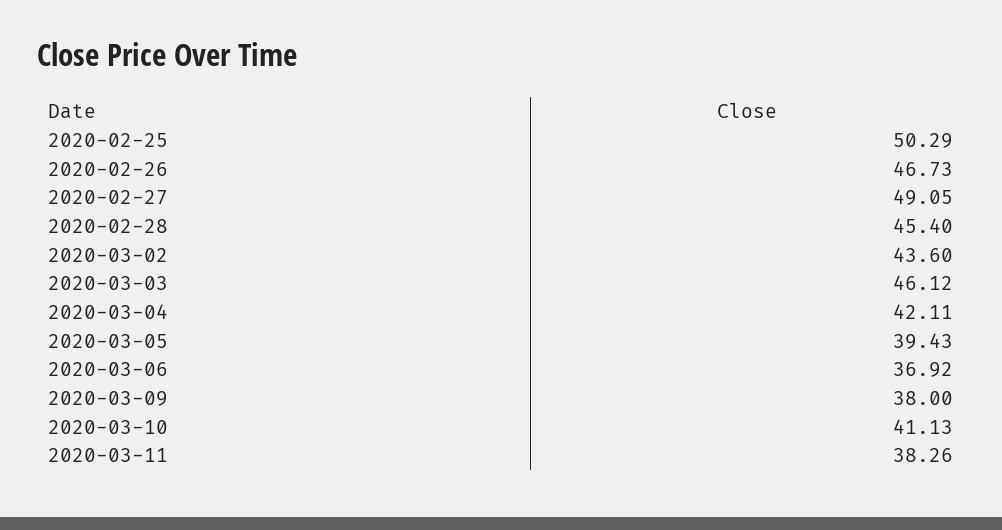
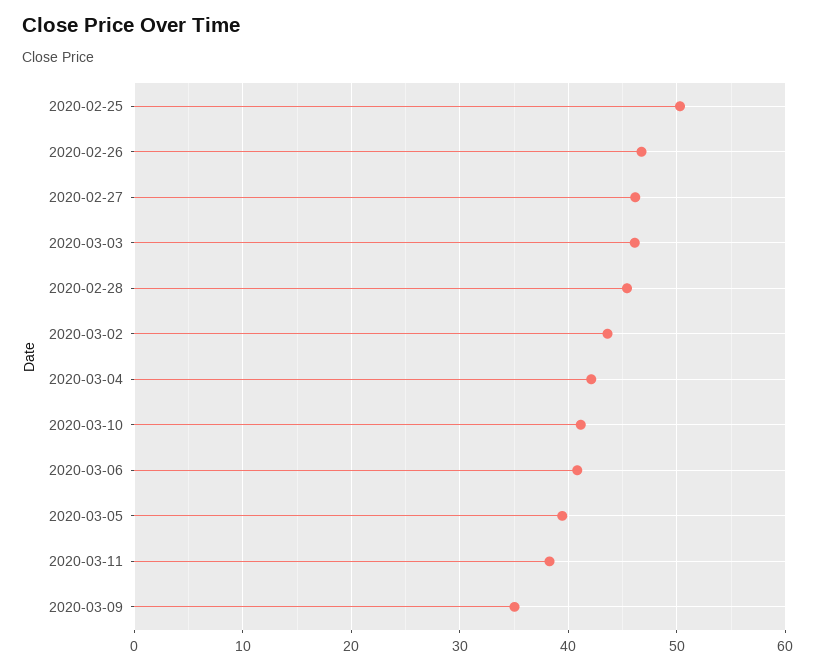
  {
    "2020-02-25": 50.29,
    "2020-02-26": 46.73,
-   "2020-02-27": 49.05,
+   "2020-02-27": 46,
    "2020-02-28": 45.4,
    "2020-03-02": 43.6,
    "2020-03-03": 46.12,
    "2020-03-04": 42.11,
    "2020-03-05": 39.43,
-   "2020-03-06": 36.92,
+   "2020-03-06": 41,
-   "2020-03-09": 38,
+   "2020-03-09": 35,
    "2020-03-10": 41.13,
    "2020-03-11": 38.26
  }

